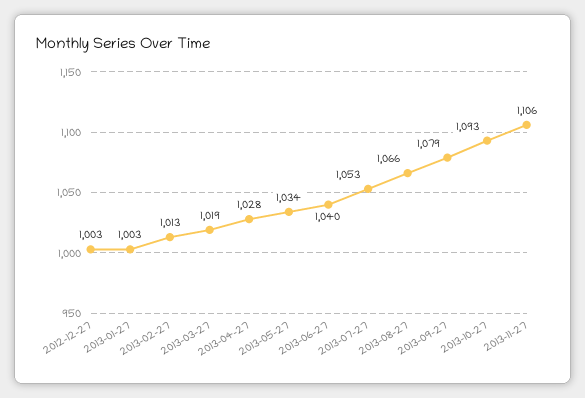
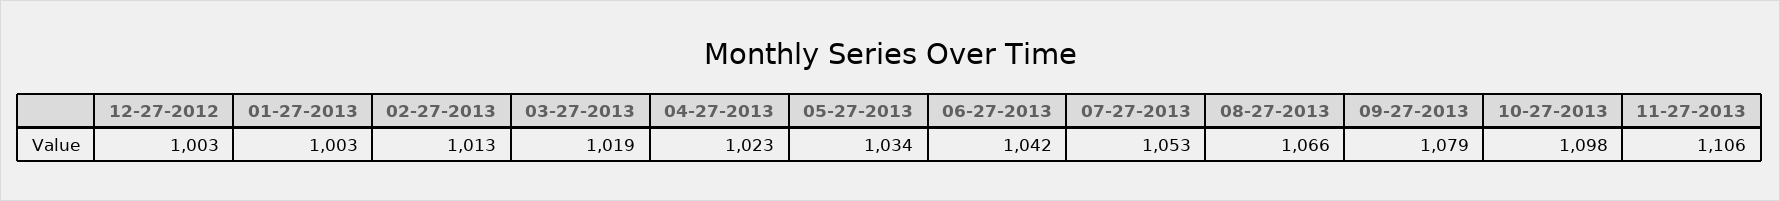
  {
    "2012-12-27": 1003,
    "2013-01-27": 1003,
    "2013-02-27": 1013,
    "2013-03-27": 1019,
-   "2013-04-27": 1028,
+   "2013-04-27": 1023,
    "2013-05-27": 1034,
-   "2013-06-27": 1040,
+   "2013-06-27": 1042,
    "2013-07-27": 1053,
    "2013-08-27": 1066,
    "2013-09-27": 1079,
-   "2013-10-27": 1093,
+   "2013-10-27": 1098,
    "2013-11-27": 1106
  }

